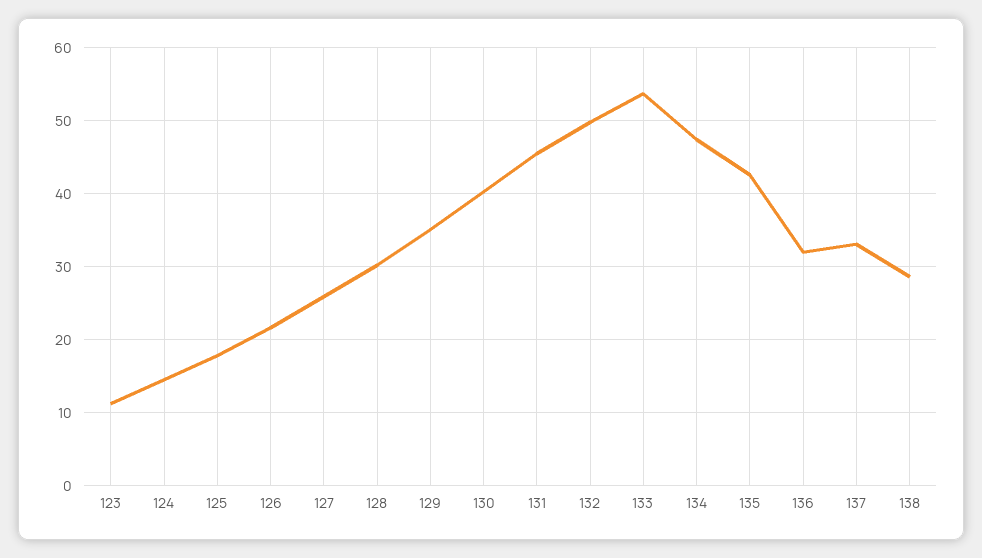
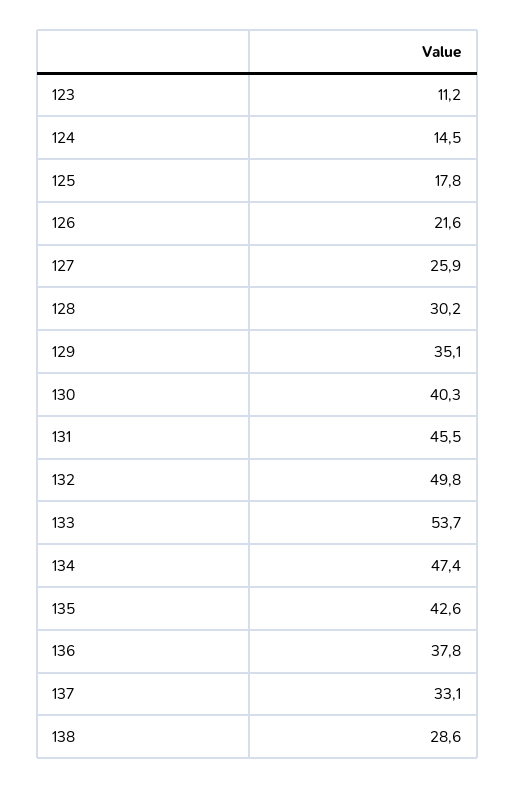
  {
    "123": 11.2,
    "124": 14.5,
    "125": 17.8,
    "126": 21.6,
    "127": 25.9,
    "128": 30.2,
    "129": 35.1,
    "130": 40.3,
    "131": 45.5,
    "132": 49.8,
    "133": 53.7,
    "134": 47.4,
    "135": 42.6,
-   "136": 32,
+   "136": 37.8,
    "137": 33.1,
    "138": 28.6
  }

